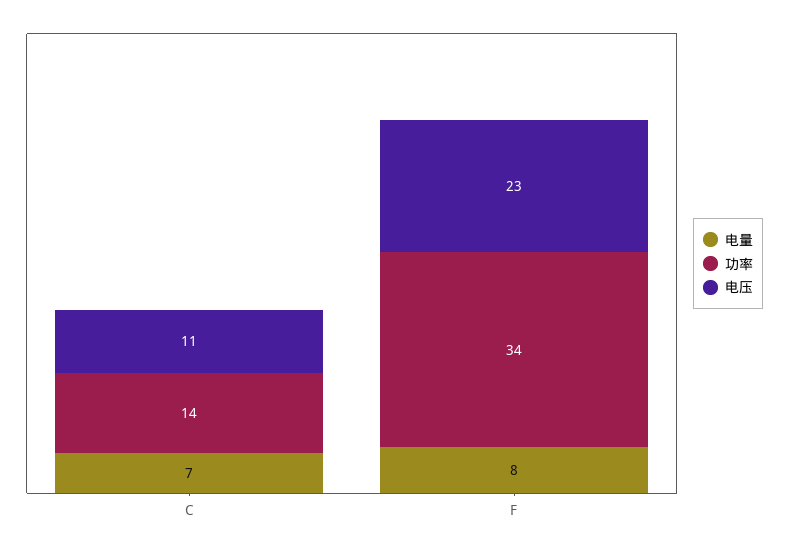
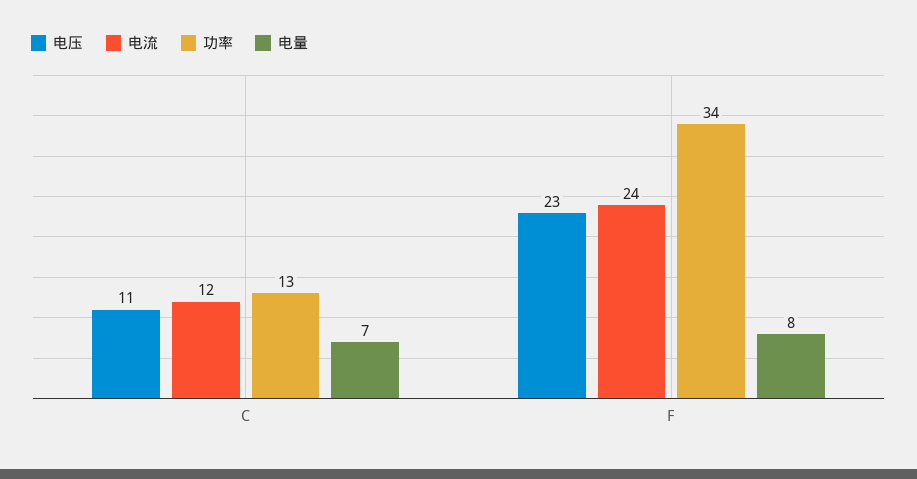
  {
    "电量": {
      "C": 7,
      "F": 8
    },
    "功率": {
-     "C": 14,
+     "C": 13,
      "F": 34
    },
    "电压": {
      "C": 11,
      "F": 23
-   }
+   },
+   "电流": {
+     "C": 12,
+     "F": 24
+   }
  }

